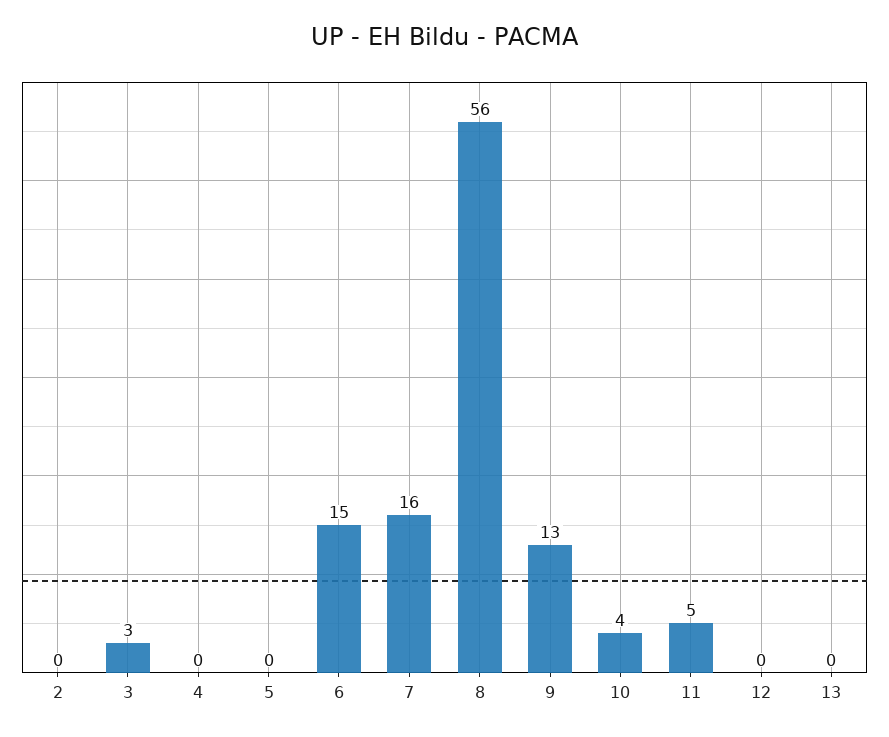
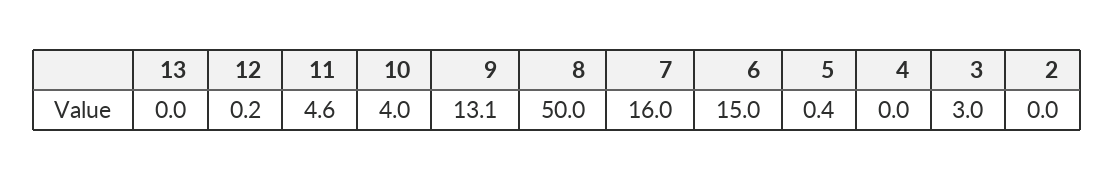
  {
    "2": 0,
    "3": 3,
    "4": 0,
    "5": 0.4,
    "6": 15,
    "7": 16,
-   "8": 56,
+   "8": 50,
    "9": 13.1,
    "10": 4,
    "11": 4.6,
    "12": 0.2,
    "13": 0
  }

